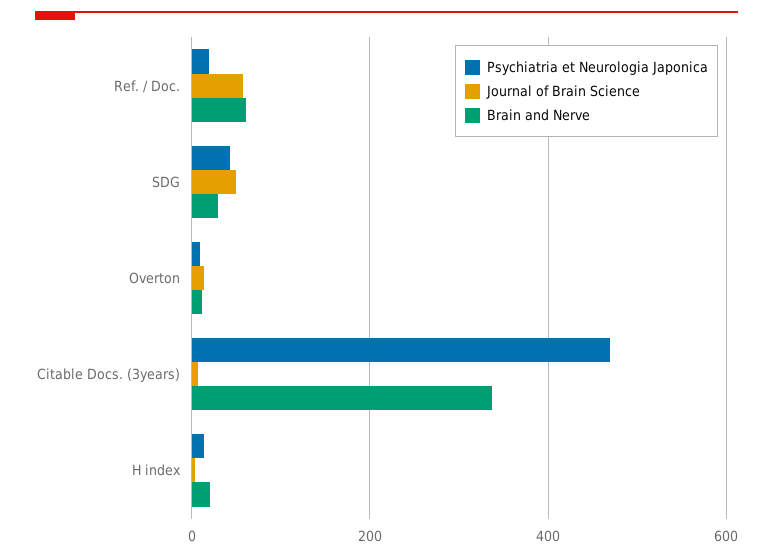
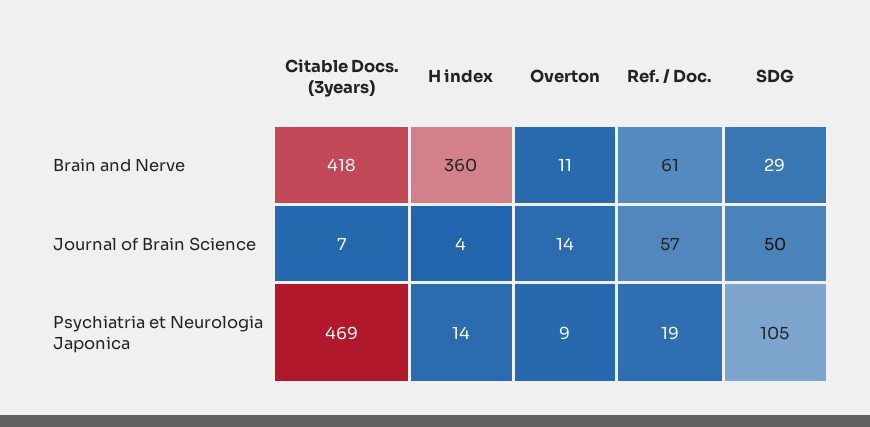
  {
    "Psychiatria et Neurologia Japonica": {
      "Ref. / Doc.": 19,
-     "SDG": 40,
+     "SDG": 105,
      "Overton": 9,
      "Citable Docs. (3years)": 469,
      "H index": 14
    },
    "Journal of Brain Science": {
      "Ref. / Doc.": 57,
      "SDG": 50,
      "Overton": 14,
      "Citable Docs. (3years)": 7,
      "H index": 4
    },
    "Brain and Nerve": {
      "Ref. / Doc.": 61,
      "SDG": 29,
      "Overton": 11,
-     "Citable Docs. (3years)": 340,
+     "Citable Docs. (3years)": 418,
-     "H index": 20
+     "H index": 360
    }
  }

